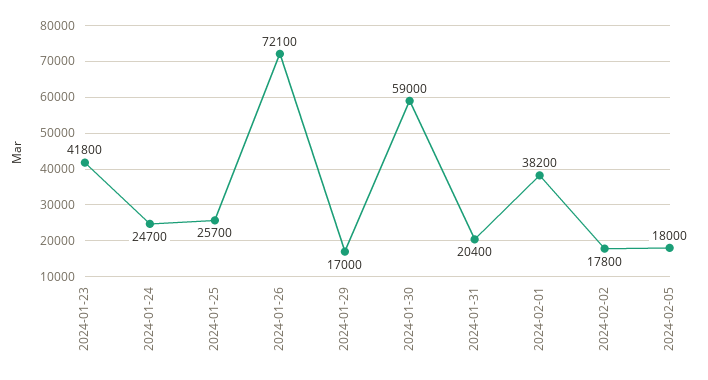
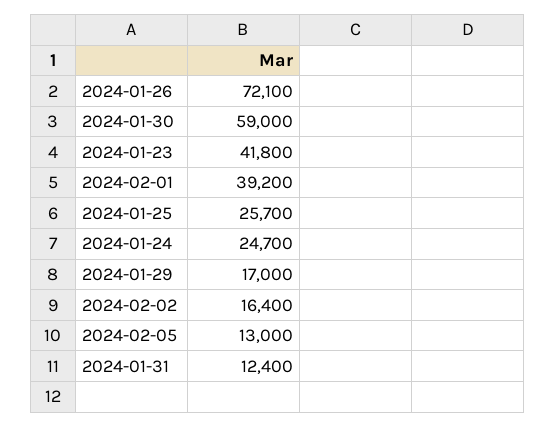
  {
    "2024-01-23": 41800,
    "2024-01-24": 24700,
    "2024-01-25": 25700,
    "2024-01-26": 72100,
    "2024-01-29": 17000,
    "2024-01-30": 59000,
-   "2024-01-31": 20400,
+   "2024-01-31": 12400,
-   "2024-02-01": 38200,
+   "2024-02-01": 39200,
-   "2024-02-02": 17800,
+   "2024-02-02": 16400,
-   "2024-02-05": 18000
+   "2024-02-05": 13000
  }

